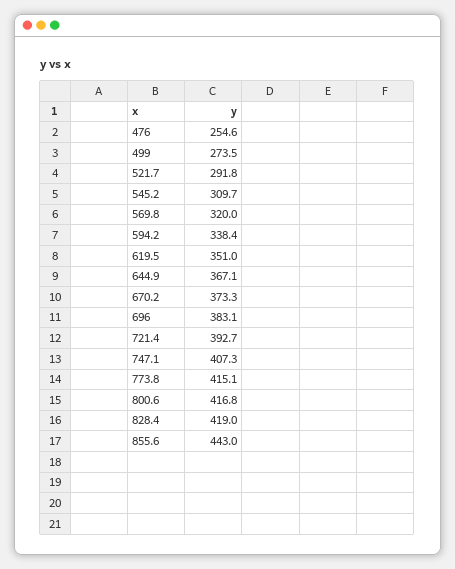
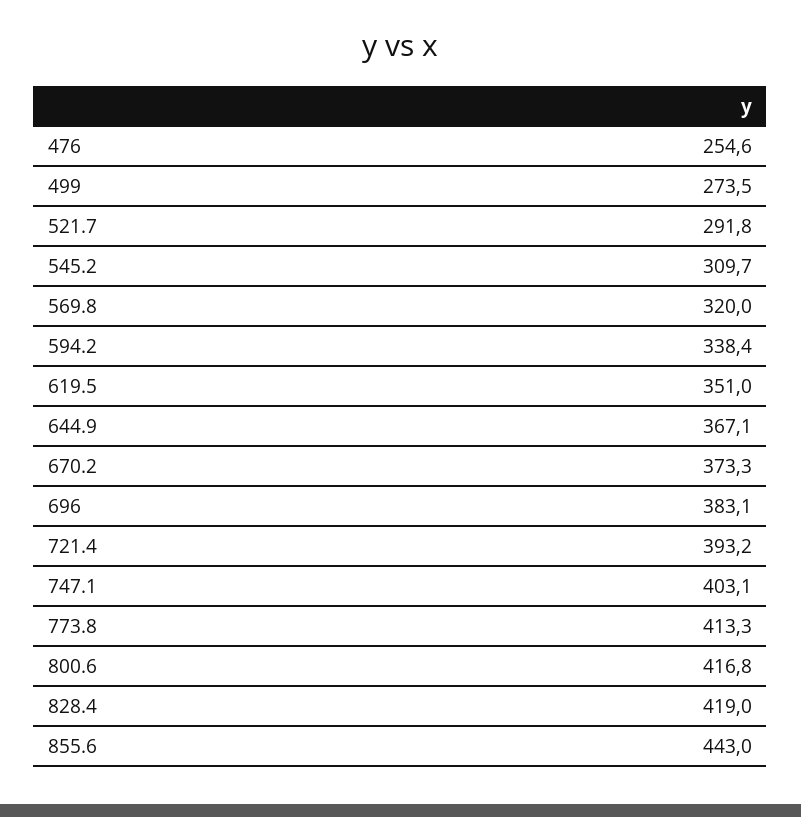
  {
    "476": 254.6,
    "499": 273.5,
    "521.7": 291.8,
    "545.2": 309.7,
    "569.8": 320,
    "594.2": 338.4,
    "619.5": 351,
    "644.9": 367.1,
    "670.2": 373.3,
    "696": 383.1,
-   "721.4": 392.7,
+   "721.4": 393.2,
-   "747.1": 407.3,
+   "747.1": 403.1,
-   "773.8": 415.1,
+   "773.8": 413.3,
    "800.6": 416.8,
    "828.4": 419,
    "855.6": 443
  }

